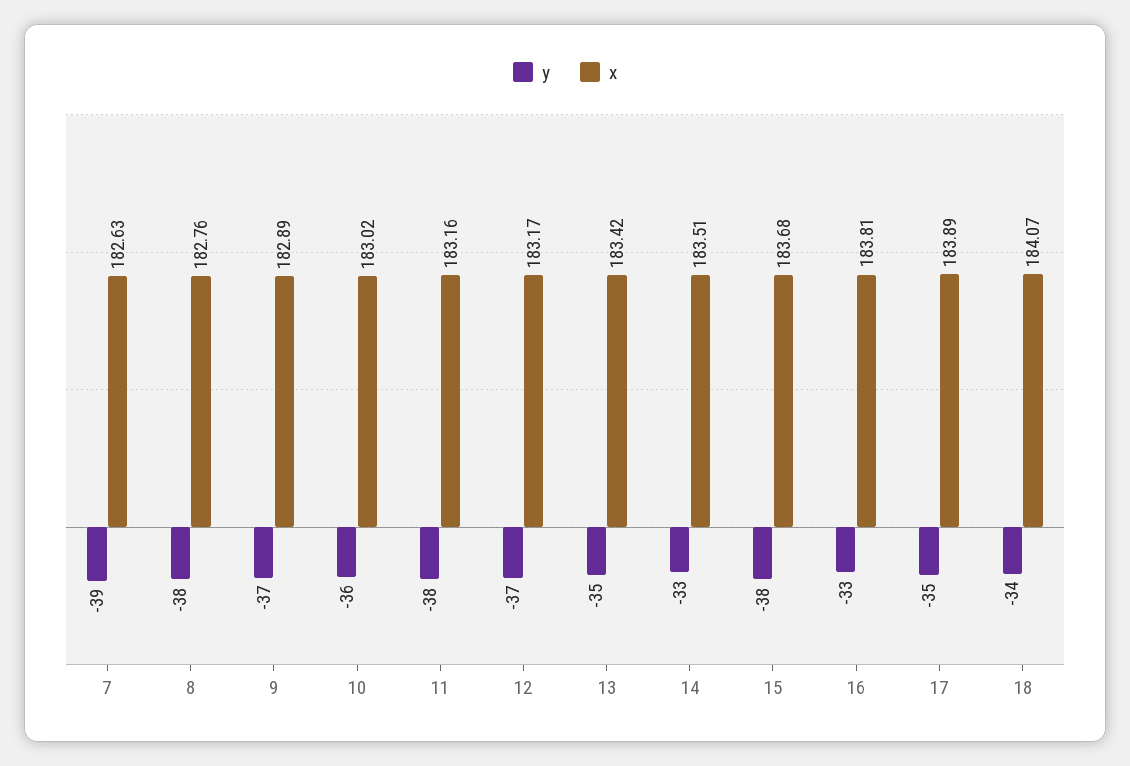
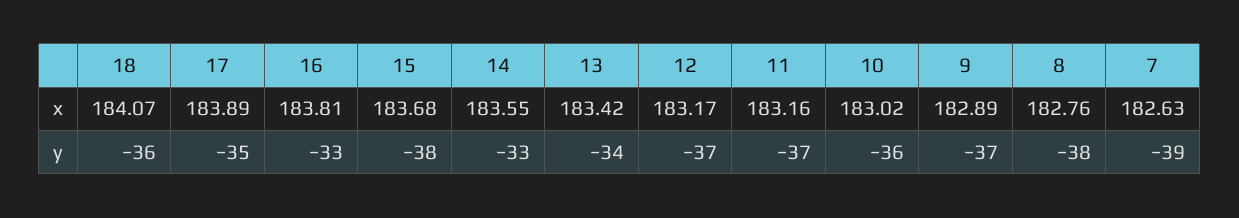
  {
    "y": {
      "7": -39,
      "8": -38,
      "9": -37,
      "10": -36,
-     "11": -38,
+     "11": -37,
      "12": -37,
-     "13": -35,
+     "13": -34,
      "14": -33,
      "15": -38,
      "16": -33,
      "17": -35,
-     "18": -34
+     "18": -36
    },
    "x": {
      "7": 182.63,
      "8": 182.76,
      "9": 182.89,
      "10": 183.02,
      "11": 183.16,
      "12": 183.17,
      "13": 183.42,
-     "14": 183.51,
+     "14": 183.55,
      "15": 183.68,
      "16": 183.81,
      "17": 183.89,
      "18": 184.07
    }
  }

